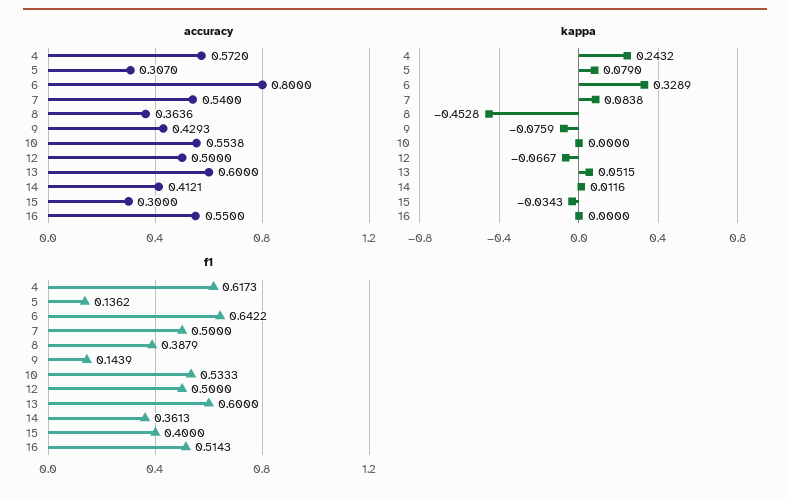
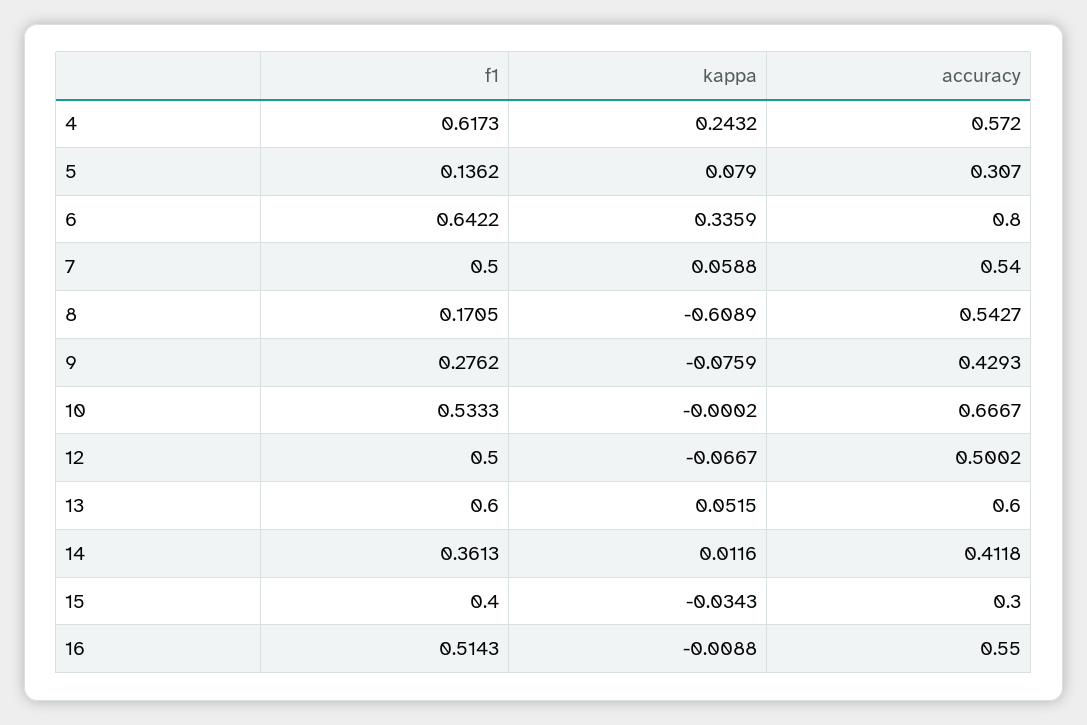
  {
    "accuracy": {
      "4": 0.572,
      "5": 0.307,
      "6": 0.8,
      "7": 0.54,
-     "8": 0.3636,
+     "8": 0.5427,
      "9": 0.4293,
-     "10": 0.5538,
+     "10": 0.6667,
-     "12": 0.5,
+     "12": 0.5002,
      "13": 0.6,
-     "14": 0.4121,
+     "14": 0.4118,
      "15": 0.3,
      "16": 0.55
    },
    "kappa": {
      "4": 0.2432,
      "5": 0.079,
-     "6": 0.3289,
+     "6": 0.3359,
-     "7": 0.0838,
+     "7": 0.0588,
-     "8": -0.4528,
+     "8": -0.6089,
      "9": -0.0759,
-     "10": 0,
+     "10": -0.0002,
      "12": -0.0667,
      "13": 0.0515,
      "14": 0.0116,
      "15": -0.0343,
-     "16": 0
+     "16": -0.0088
    },
    "f1": {
      "4": 0.6173,
      "5": 0.1362,
      "6": 0.6422,
      "7": 0.5,
-     "8": 0.3879,
+     "8": 0.1705,
-     "9": 0.1439,
+     "9": 0.2762,
      "10": 0.5333,
      "12": 0.5,
      "13": 0.6,
      "14": 0.3613,
      "15": 0.4,
      "16": 0.5143
    }
  }

